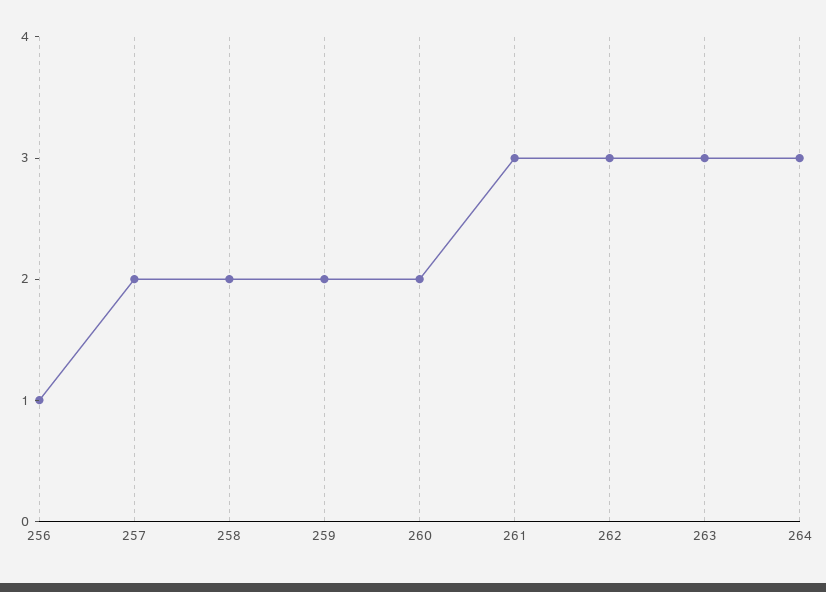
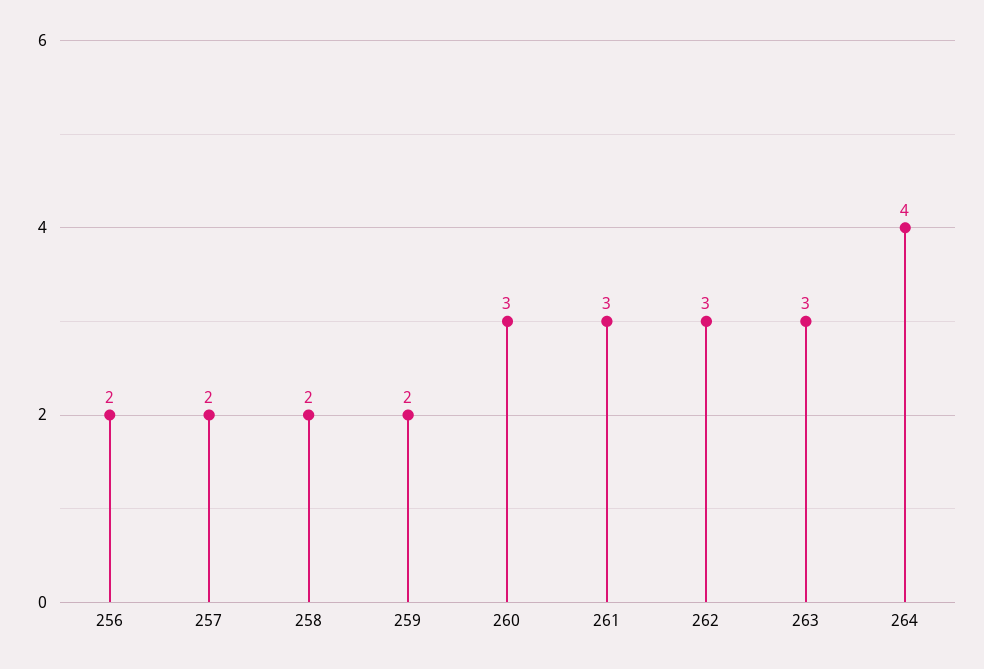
  {
-   "256": 1,
+   "256": 2,
    "257": 2,
    "258": 2,
    "259": 2,
-   "260": 2,
+   "260": 3,
    "261": 3,
    "262": 3,
    "263": 3,
-   "264": 3
+   "264": 4
  }

